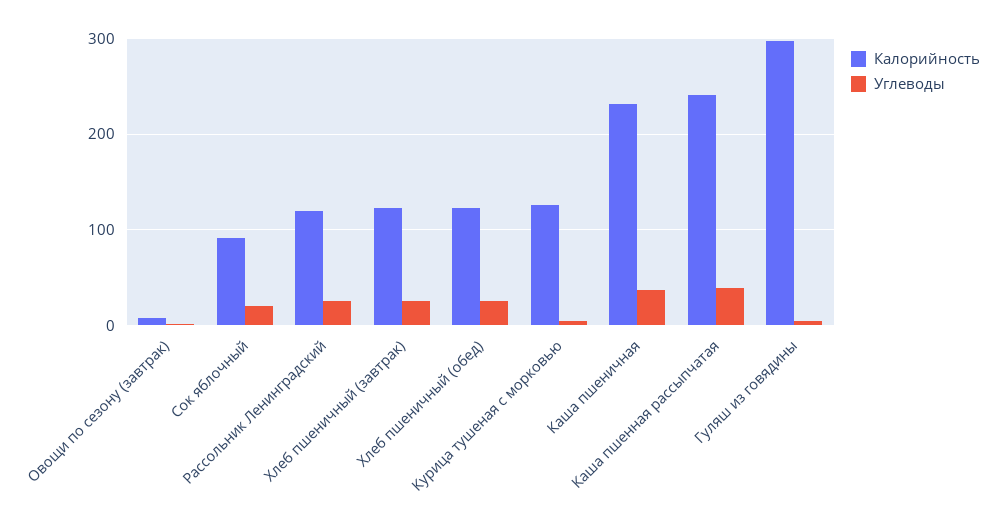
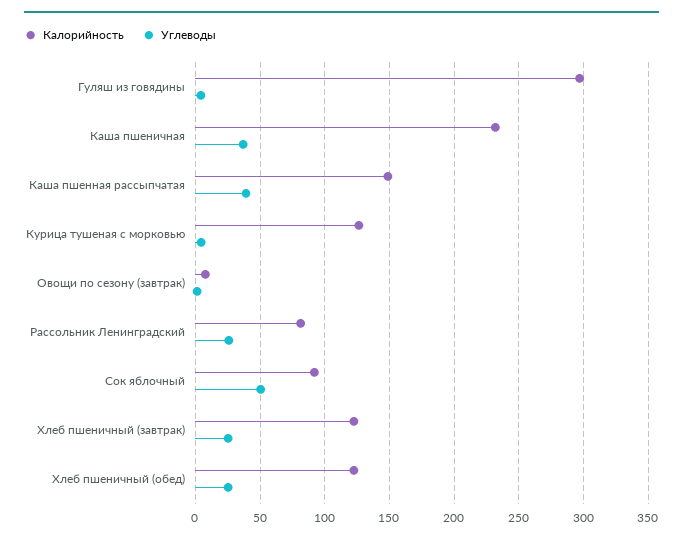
  {
    "Калорийность": {
      "Овощи по сезону (завтрак)": 10,
      "Сок яблочный": 90,
-     "Рассольник Ленинградский": 120,
+     "Рассольник Ленинградский": 80,
      "Хлеб пшеничный (завтрак)": 125,
      "Хлеб пшеничный (обед)": 125,
      "Курица тушеная с морковью": 125,
      "Каша пшеничная": 230,
-     "Каша пшенная рассыпчатая": 240,
+     "Каша пшенная рассыпчатая": 150,
      "Гуляш из говядины": 295
    },
    "Углеводы": {
      "Овощи по сезону (завтрак)": 0,
-     "Сок яблочный": 20,
+     "Сок яблочный": 50,
      "Рассольник Ленинградский": 25,
      "Хлеб пшеничный (завтрак)": 25,
      "Хлеб пшеничный (обед)": 25,
      "Курица тушеная с морковью": 5,
      "Каша пшеничная": 35,
      "Каша пшенная рассыпчатая": 40,
      "Гуляш из говядины": 5
    }
  }

